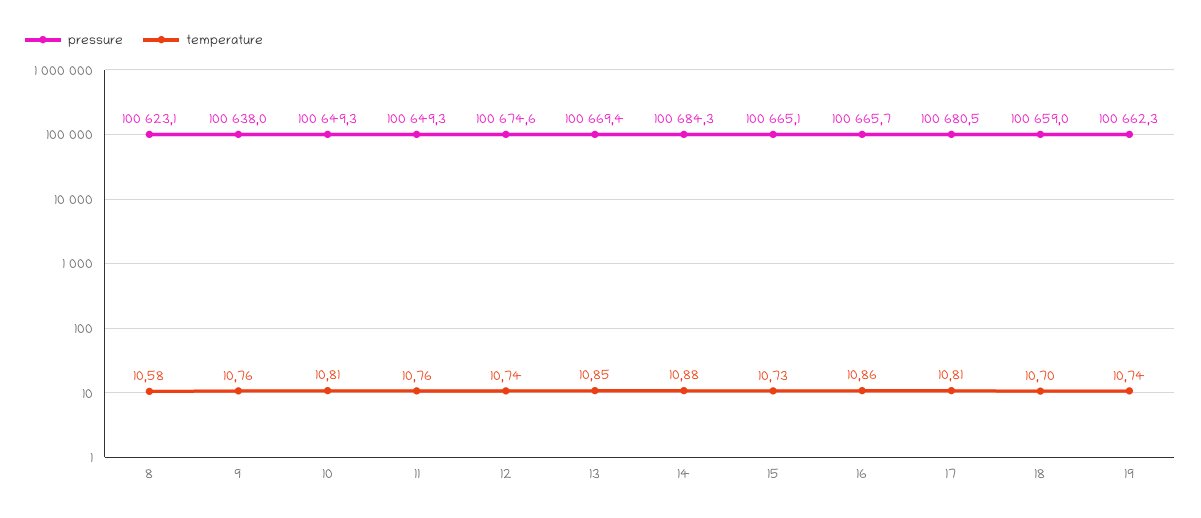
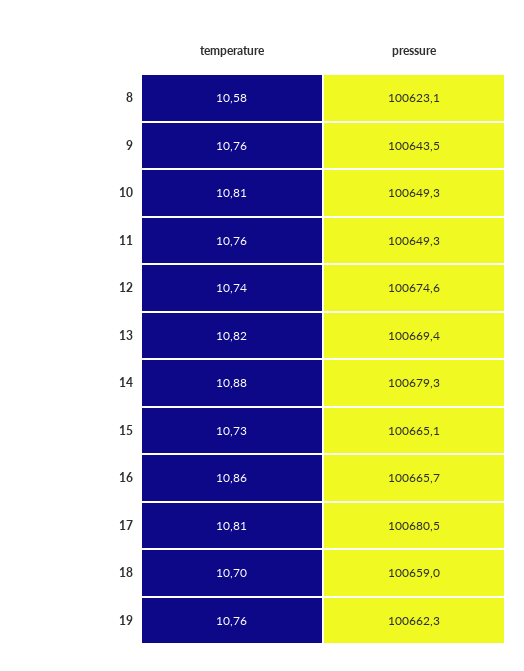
  {
    "pressure": {
      "8": 100623.1,
-     "9": 100638,
+     "9": 100643.5,
      "10": 100649.3,
      "11": 100649.3,
      "12": 100674.6,
      "13": 100669.4,
-     "14": 100684.3,
+     "14": 100679.3,
      "15": 100665.1,
      "16": 100665.7,
      "17": 100680.5,
      "18": 100659,
      "19": 100662.3
    },
    "temperature": {
      "8": 10.58,
      "9": 10.76,
      "10": 10.81,
      "11": 10.76,
      "12": 10.74,
-     "13": 10.85,
+     "13": 10.82,
      "14": 10.88,
      "15": 10.73,
      "16": 10.86,
      "17": 10.81,
      "18": 10.7,
-     "19": 10.74
+     "19": 10.76
    }
  }

